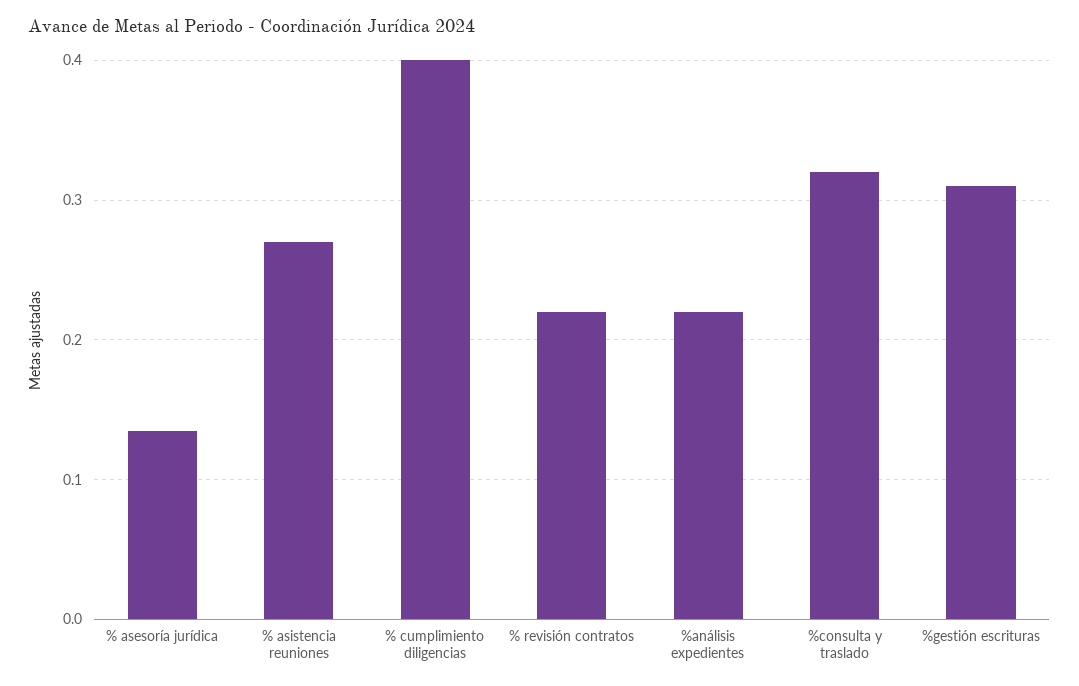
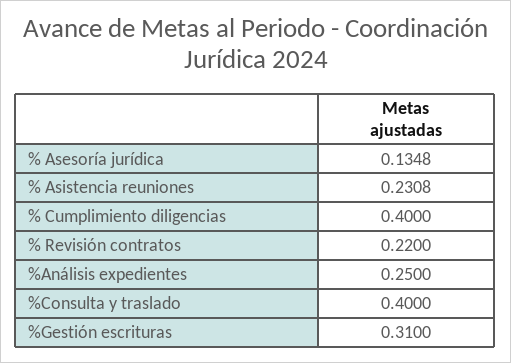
  {
    "% asesoría jurídica": 0.1348,
-   "% asistencia reuniones": 0.27,
+   "% asistencia reuniones": 0.2308,
    "% cumplimiento diligencias": 0.4,
    "% revisión contratos": 0.22,
-   "%análisis expedientes": 0.22,
+   "%análisis expedientes": 0.25,
-   "%consulta y traslado": 0.32,
+   "%consulta y traslado": 0.4,
    "%gestión escrituras": 0.31
  }

